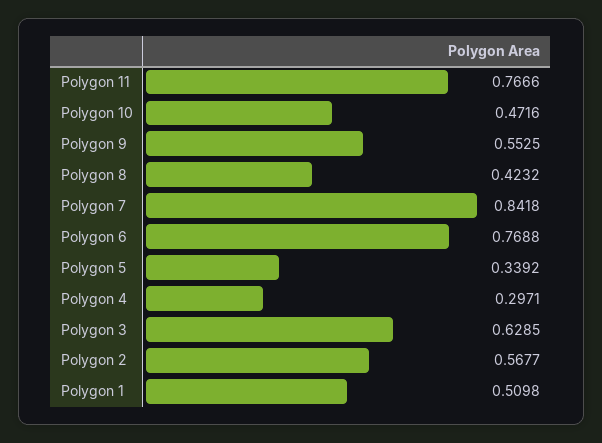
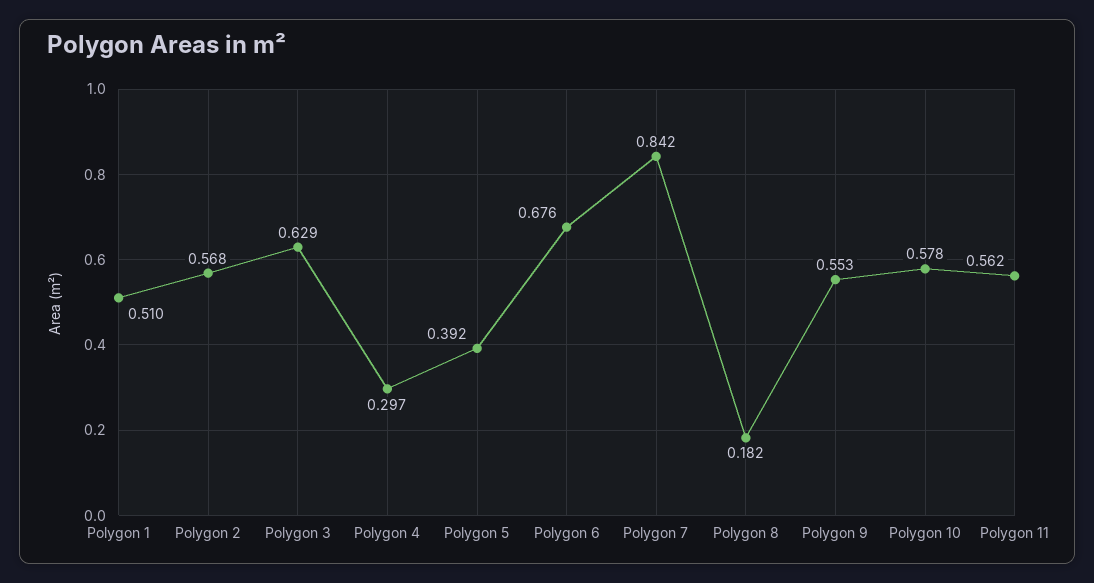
  {
-   "Polygon 11": 0.7666,
+   "Polygon 11": 0.562,
-   "Polygon 10": 0.4716,
+   "Polygon 10": 0.578,
    "Polygon 9": 0.5525,
-   "Polygon 8": 0.4232,
+   "Polygon 8": 0.182,
    "Polygon 7": 0.8418,
-   "Polygon 6": 0.7688,
+   "Polygon 6": 0.676,
-   "Polygon 5": 0.3392,
+   "Polygon 5": 0.392,
    "Polygon 4": 0.2971,
    "Polygon 3": 0.6285,
    "Polygon 2": 0.5677,
    "Polygon 1": 0.5098
  }

